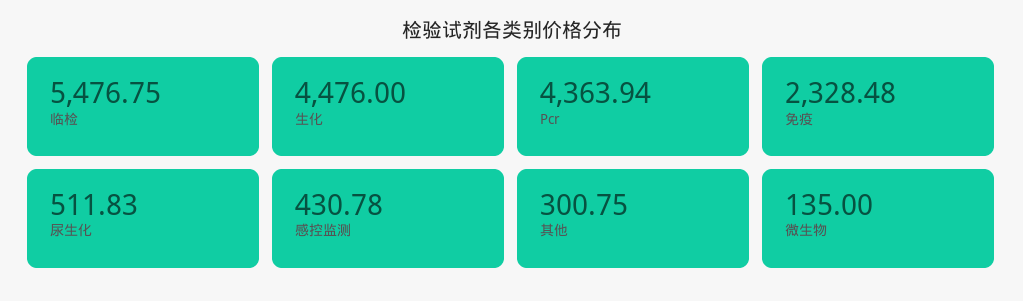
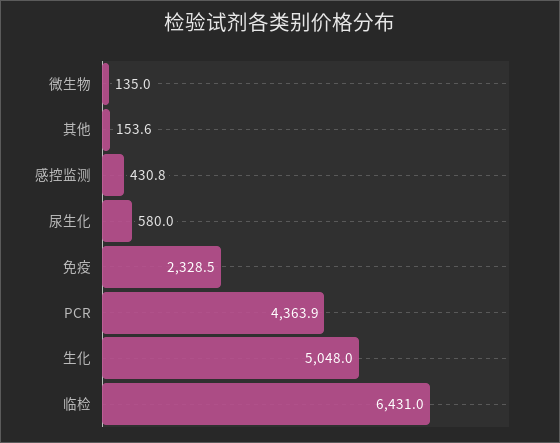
  {
-   "临检": 5476.75,
+   "临检": 6431,
-   "生化": 4476,
+   "生化": 5048,
    "Pcr": 4363.94,
    "免疫": 2328.48,
-   "尿生化": 511.83,
+   "尿生化": 580,
    "感控监测": 430.78,
-   "其他": 300.75,
+   "其他": 153.6,
    "微生物": 135
  }

